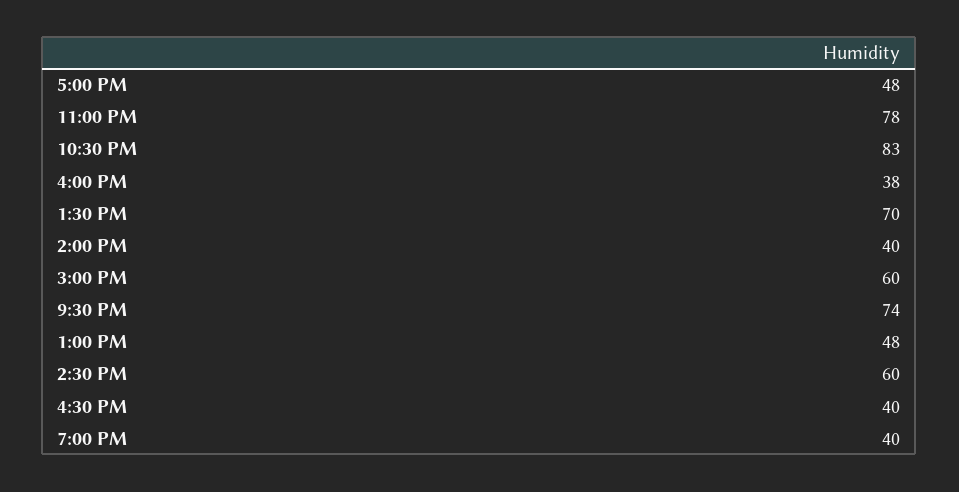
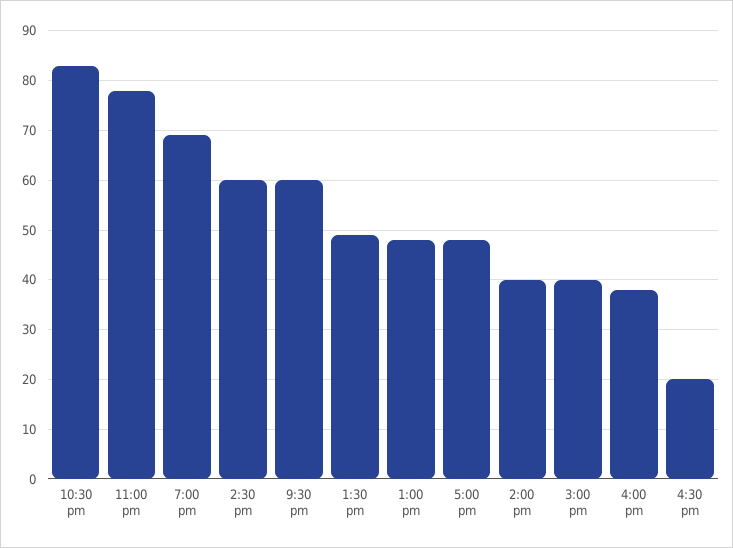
  {
    "5:00 PM": 48,
    "11:00 PM": 78,
    "10:30 PM": 83,
    "4:00 PM": 38,
-   "1:30 PM": 70,
+   "1:30 PM": 50,
    "2:00 PM": 40,
-   "3:00 PM": 60,
+   "3:00 PM": 40,
-   "9:30 PM": 74,
+   "9:30 PM": 60,
    "1:00 PM": 48,
    "2:30 PM": 60,
-   "4:30 PM": 40,
+   "4:30 PM": 20,
-   "7:00 PM": 40
+   "7:00 PM": 70
  }

